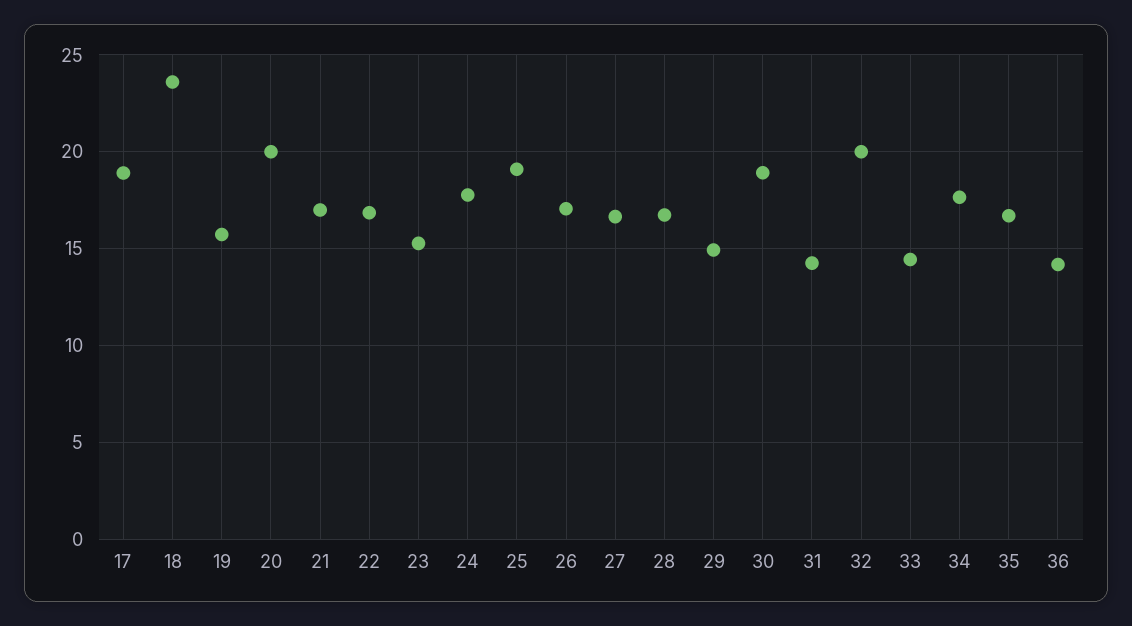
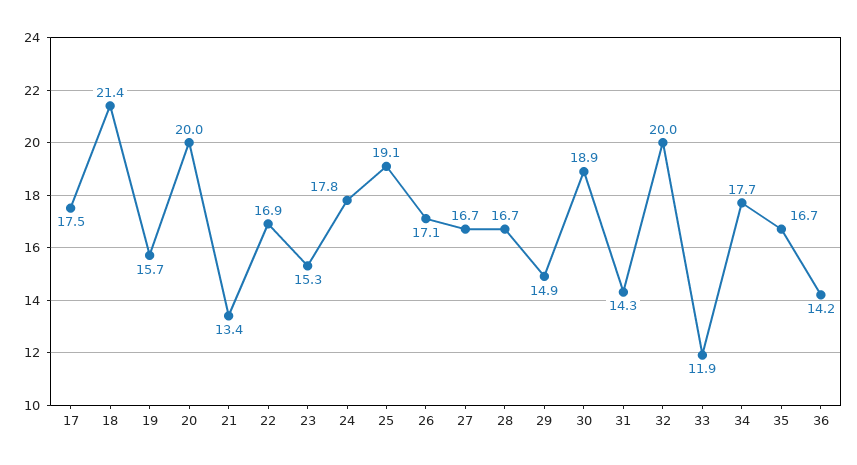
  {
-   "17": 19,
+   "17": 17.5,
-   "18": 23.5,
+   "18": 21.4,
    "19": 15.7,
    "20": 20,
-   "21": 17,
+   "21": 13.4,
    "22": 16.9,
    "23": 15.3,
    "24": 17.8,
    "25": 19.1,
    "26": 17.1,
    "27": 16.7,
    "28": 16.7,
    "29": 14.9,
    "30": 18.9,
    "31": 14.3,
    "32": 20,
-   "33": 14.5,
+   "33": 11.9,
    "34": 17.7,
    "35": 16.7,
    "36": 14.2
  }

